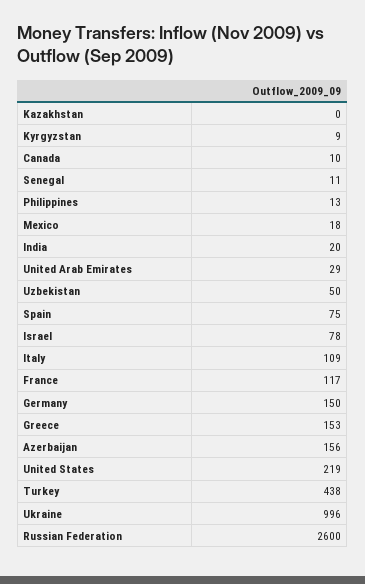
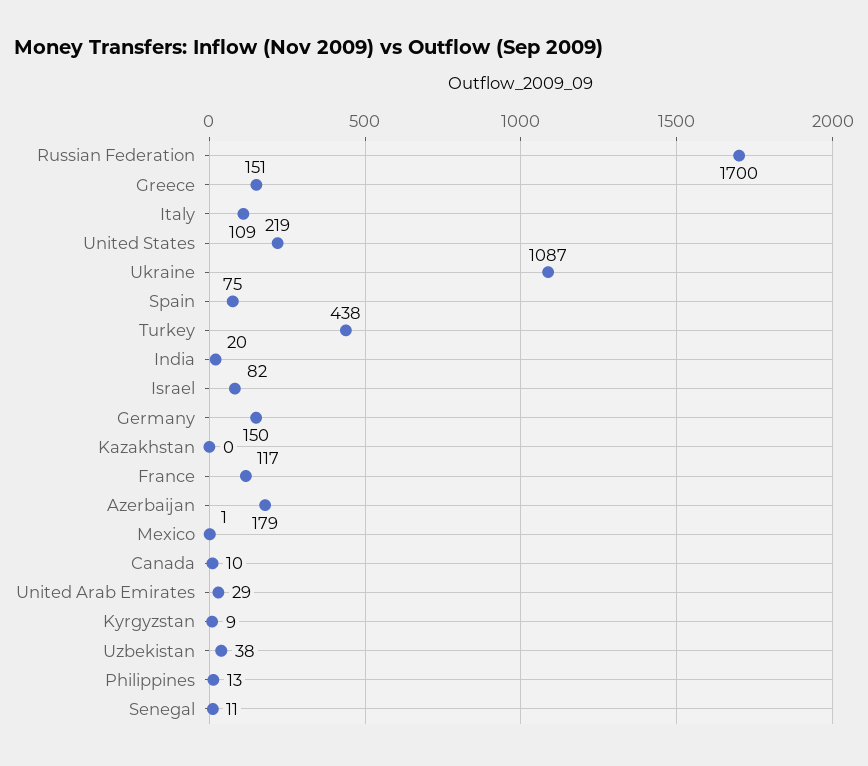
  {
    "Kazakhstan": 0,
    "Kyrgyzstan": 9,
    "Canada": 10,
    "Senegal": 11,
    "Philippines": 13,
-   "Mexico": 18,
+   "Mexico": 1,
    "India": 20,
    "United Arab Emirates": 29,
-   "Uzbekistan": 50,
+   "Uzbekistan": 38,
    "Spain": 75,
-   "Israel": 78,
+   "Israel": 82,
    "Italy": 109,
    "France": 117,
    "Germany": 150,
-   "Greece": 153,
+   "Greece": 151,
-   "Azerbaijan": 156,
+   "Azerbaijan": 179,
    "United States": 219,
    "Turkey": 438,
-   "Ukraine": 996,
+   "Ukraine": 1087,
-   "Russian Federation": 2600
+   "Russian Federation": 1700
  }

